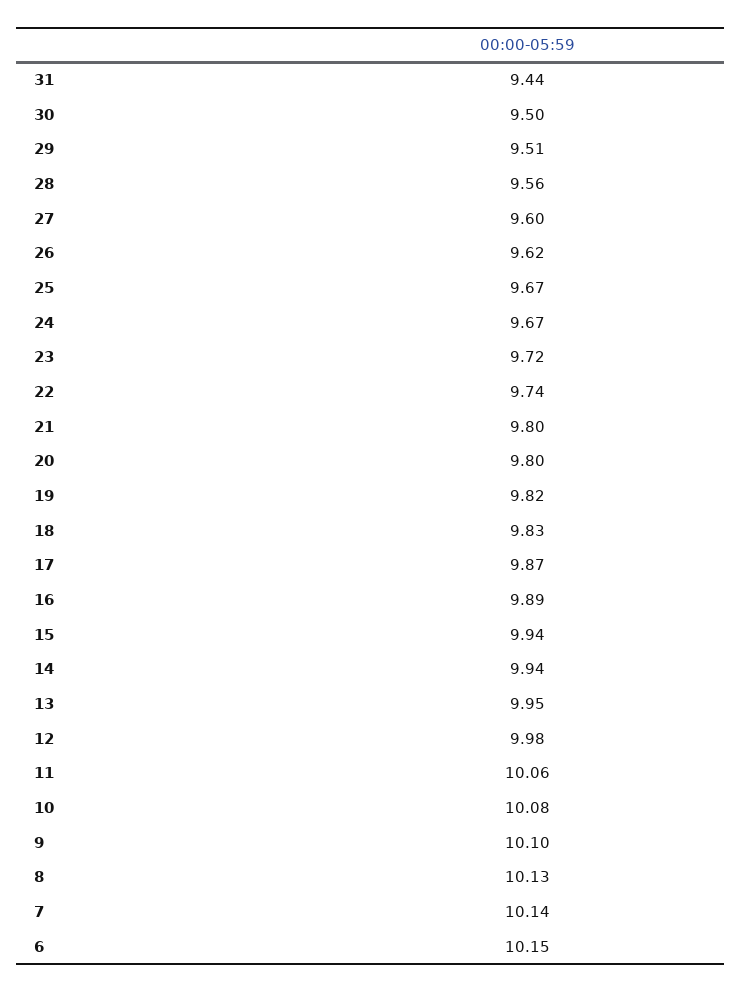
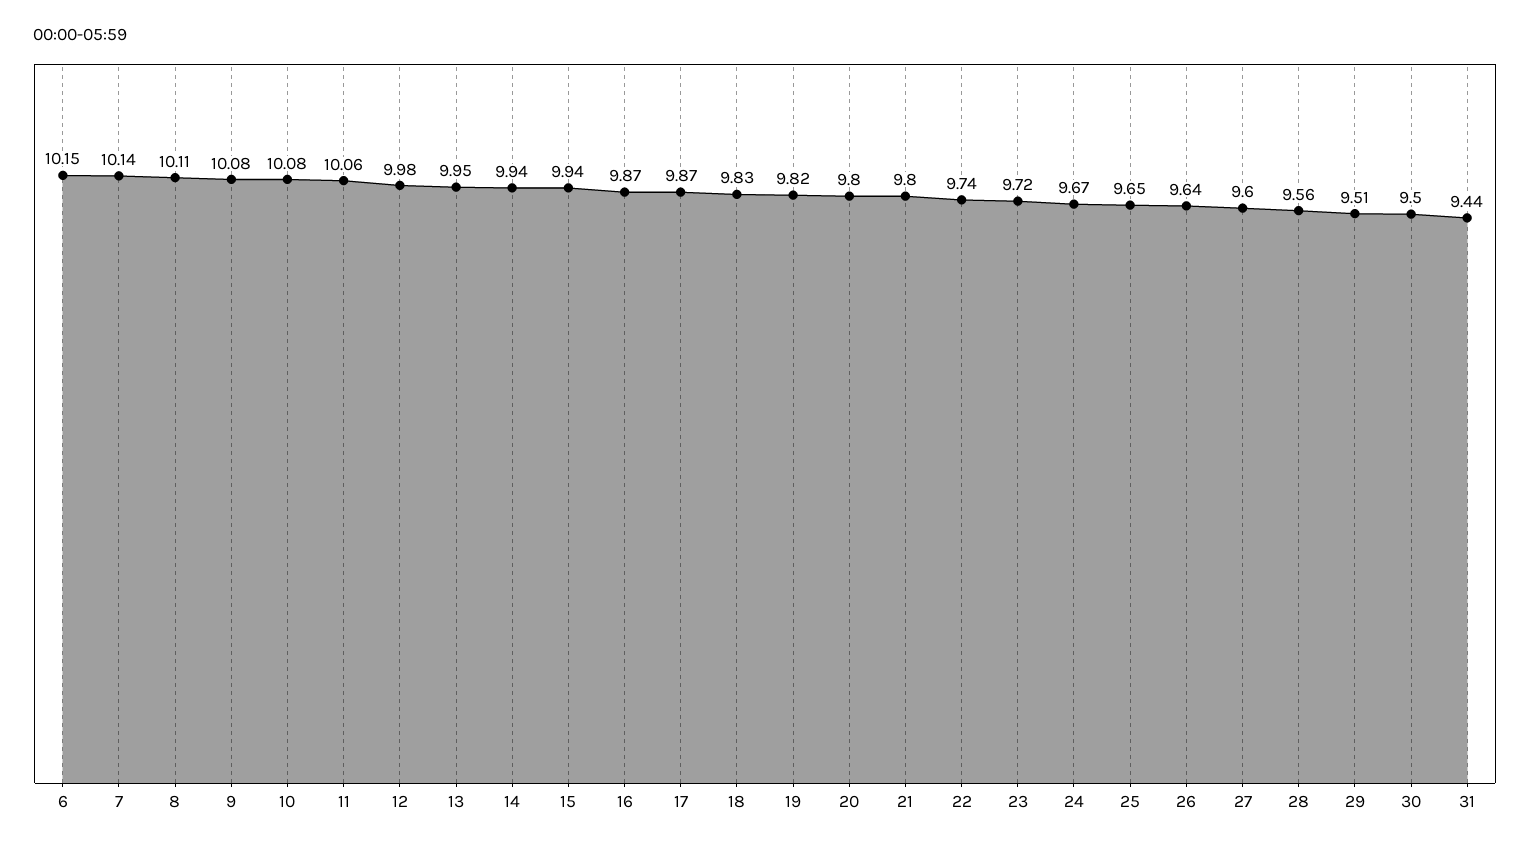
  {
    "31": 9.44,
    "30": 9.5,
    "29": 9.51,
    "28": 9.56,
    "27": 9.6,
-   "26": 9.62,
+   "26": 9.64,
-   "25": 9.67,
+   "25": 9.65,
    "24": 9.67,
    "23": 9.72,
    "22": 9.74,
    "21": 9.8,
    "20": 9.8,
    "19": 9.82,
    "18": 9.83,
    "17": 9.87,
-   "16": 9.89,
+   "16": 9.87,
    "15": 9.94,
    "14": 9.94,
    "13": 9.95,
    "12": 9.98,
    "11": 10.06,
    "10": 10.08,
-   "9": 10.1,
+   "9": 10.08,
-   "8": 10.13,
+   "8": 10.11,
    "7": 10.14,
    "6": 10.15
  }

